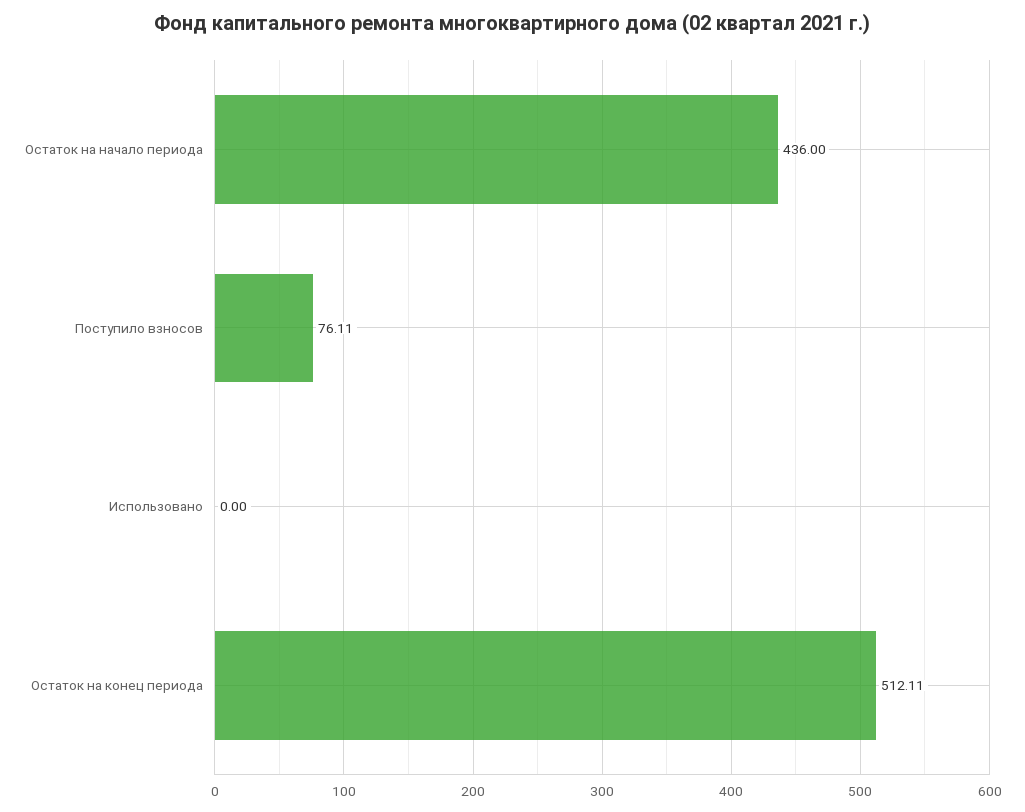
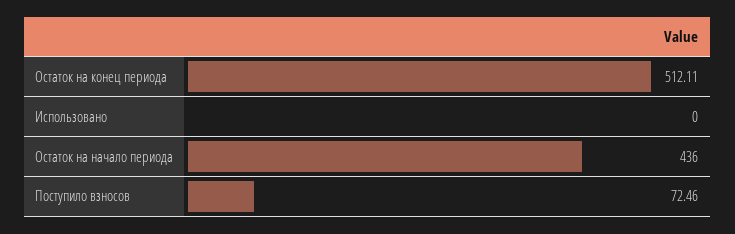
  {
    "Остаток на начало периода": 436,
-   "Поступило взносов": 76.11,
+   "Поступило взносов": 72.46,
    "Использовано": 0,
    "Остаток на конец периода": 512.11
  }

